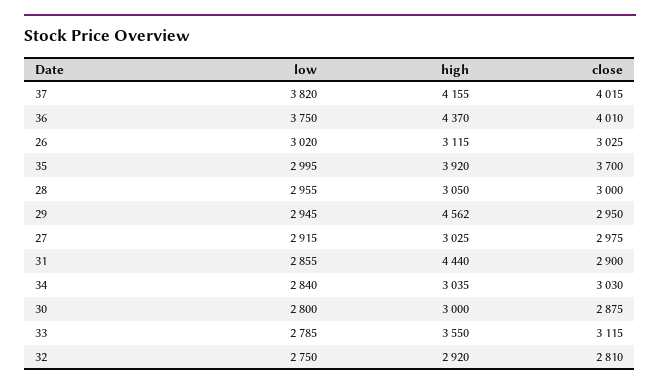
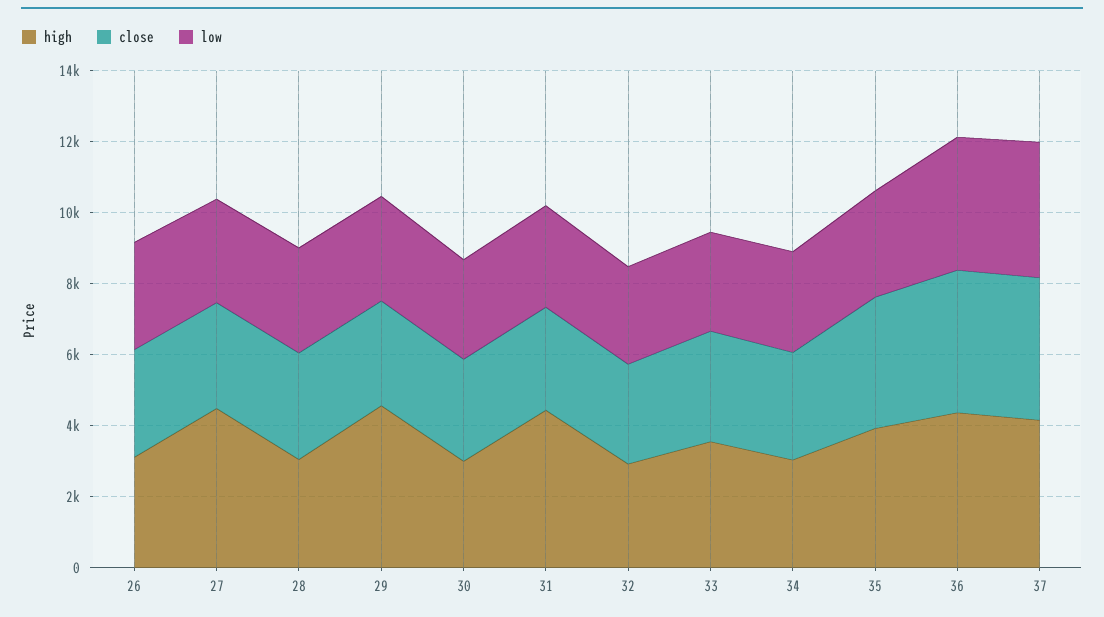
  {
    "low": {
      "37": 3820,
      "36": 3750,
      "26": 3020,
      "35": 2995,
      "28": 2955,
      "29": 2945,
      "27": 2915,
      "31": 2855,
      "34": 2840,
      "30": 2800,
      "33": 2785,
      "32": 2750
    },
    "high": {
      "37": 4155,
      "36": 4370,
      "26": 3115,
      "35": 3920,
      "28": 3050,
      "29": 4562,
-     "27": 3025,
+     "27": 4500,
      "31": 4440,
      "34": 3035,
      "30": 3000,
      "33": 3550,
      "32": 2920
    },
    "close": {
      "37": 4015,
      "36": 4010,
      "26": 3025,
      "35": 3700,
      "28": 3000,
      "29": 2950,
      "27": 2975,
      "31": 2900,
      "34": 3030,
      "30": 2875,
      "33": 3115,
      "32": 2810
    }
  }

